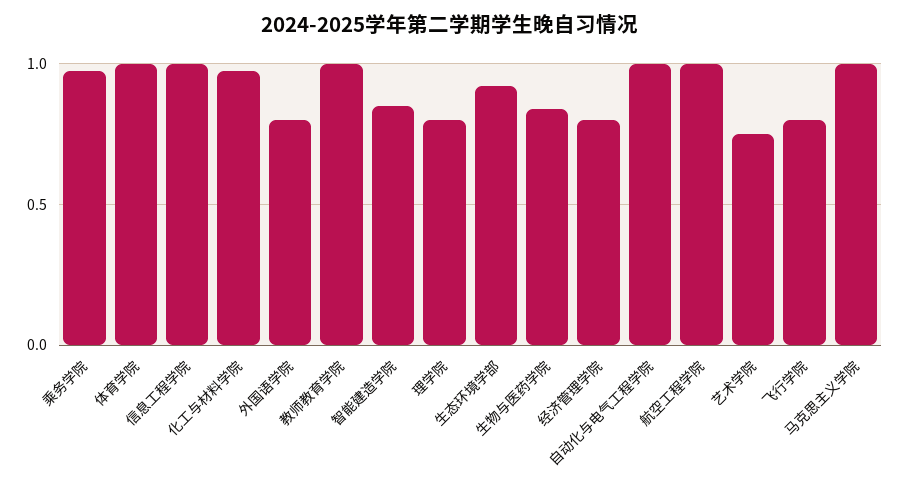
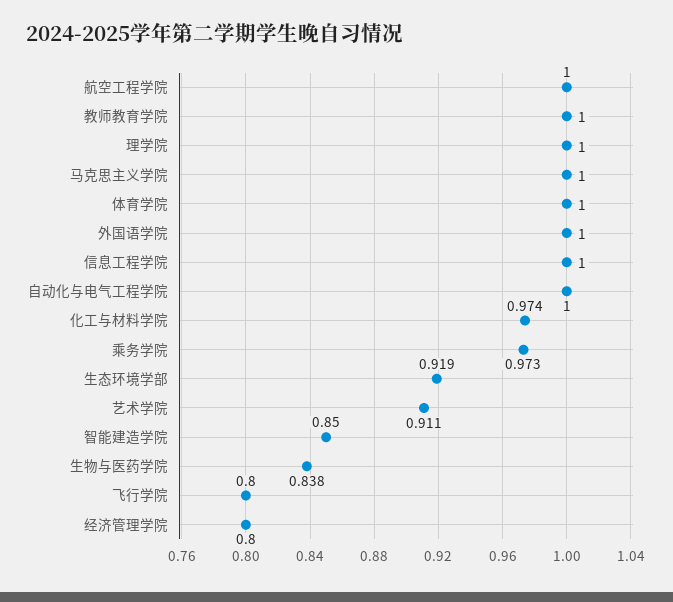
  {
    "乘务学院": 0.973,
    "体育学院": 1,
    "信息工程学院": 1,
    "化工与材料学院": 0.974,
-   "外国语学院": 0.8,
+   "外国语学院": 1,
    "教师教育学院": 1,
    "智能建造学院": 0.85,
-   "理学院": 0.8,
+   "理学院": 1,
    "生态环境学部": 0.919,
    "生物与医药学院": 0.838,
    "经济管理学院": 0.8,
    "自动化与电气工程学院": 1,
    "航空工程学院": 1,
-   "艺术学院": 0.75,
+   "艺术学院": 0.911,
    "飞行学院": 0.8,
    "马克思主义学院": 1
  }

